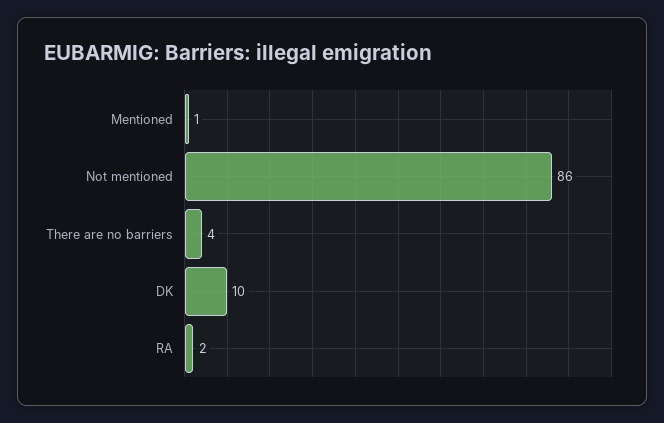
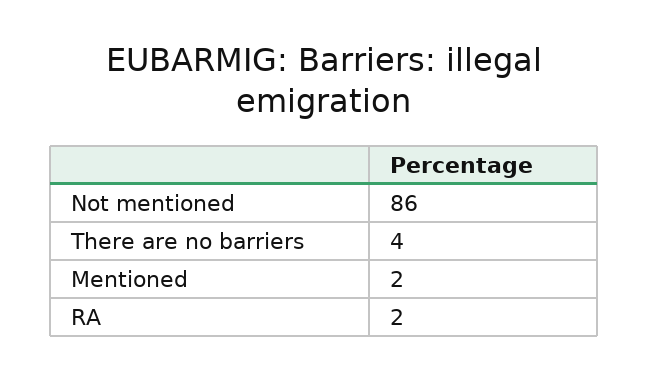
  {
-   "Mentioned": 1,
+   "Mentioned": 2,
    "Not mentioned": 86,
    "There are no barriers": 4,
-   "DK": 10,
    "RA": 2
  }

